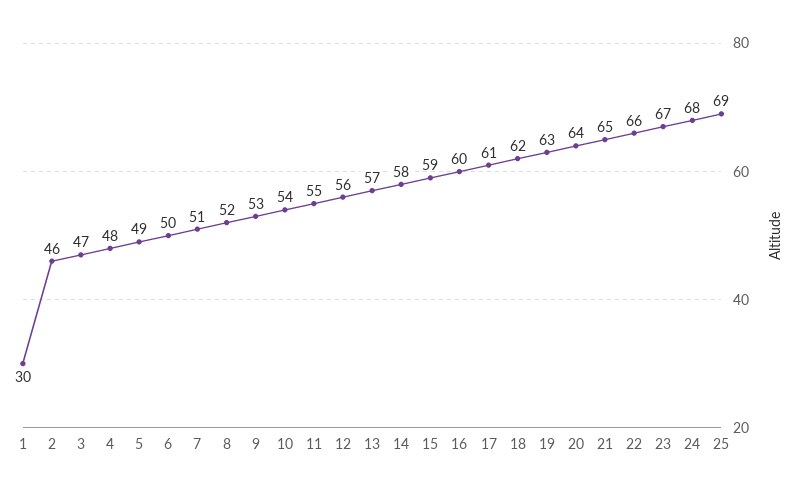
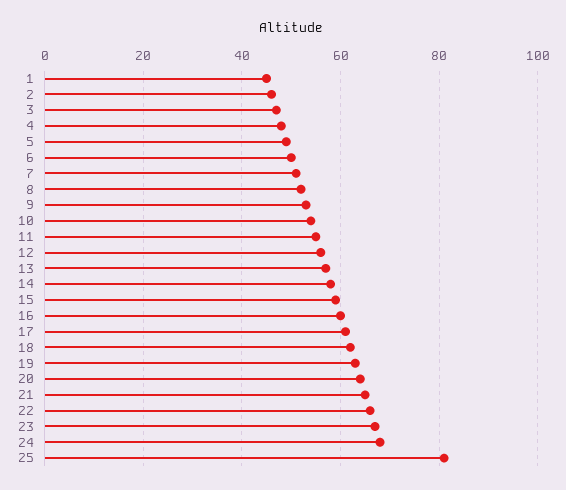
  {
-   "1": 30,
+   "1": 45,
    "2": 46,
    "3": 47,
    "4": 48,
    "5": 49,
    "6": 50,
    "7": 51,
    "8": 52,
    "9": 53,
    "10": 54,
    "11": 55,
    "12": 56,
    "13": 57,
    "14": 58,
    "15": 59,
    "16": 60,
    "17": 61,
    "18": 62,
    "19": 63,
    "20": 64,
    "21": 65,
    "22": 66,
    "23": 67,
    "24": 68,
-   "25": 69
+   "25": 80
  }

